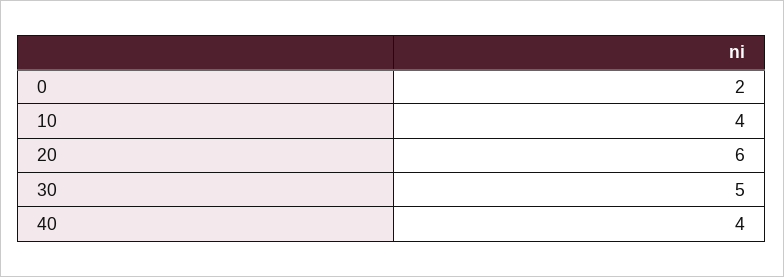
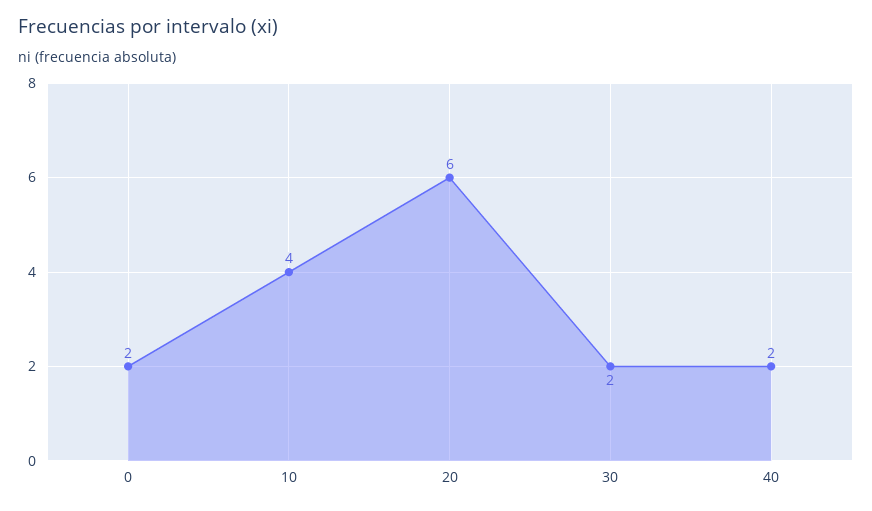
  {
    "0": 2,
    "10": 4,
    "20": 6,
-   "30": 5,
+   "30": 2,
-   "40": 4
+   "40": 2
  }

